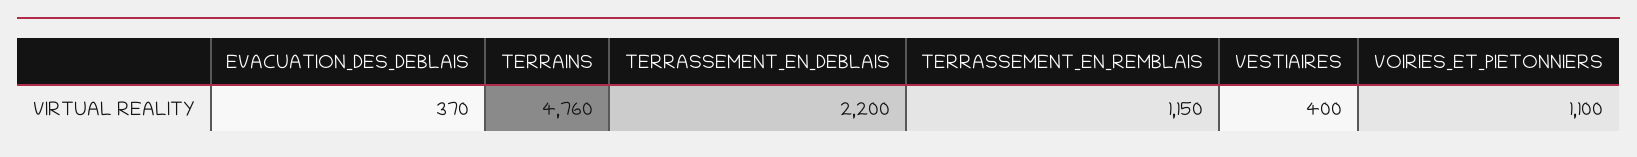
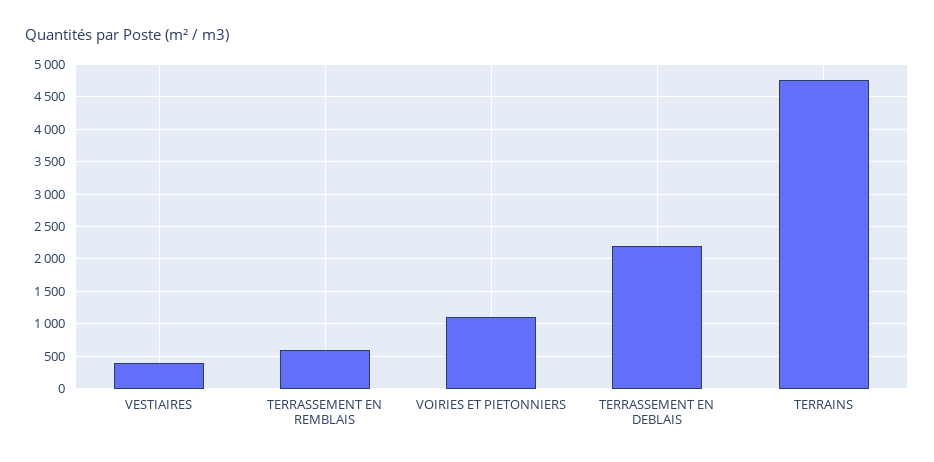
  {
-   "EVACUATION_DES_DEBLAIS": 370,
    "TERRAINS": 4760,
    "TERRASSEMENT_EN_DEBLAIS": 2200,
-   "TERRASSEMENT_EN_REMBLAIS": 1150,
+   "TERRASSEMENT_EN_REMBLAIS": 600,
    "VESTIAIRES": 400,
    "VOIRIES_ET_PIETONNIERS": 1100
  }

